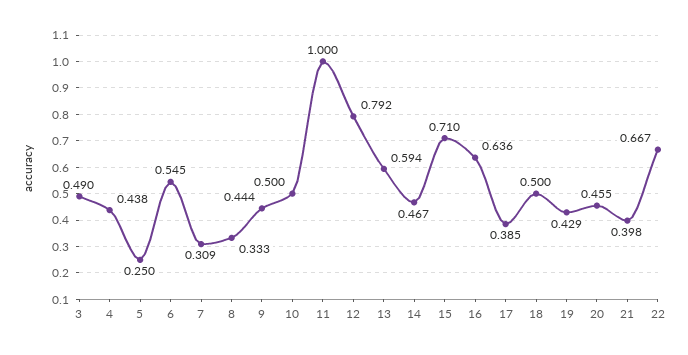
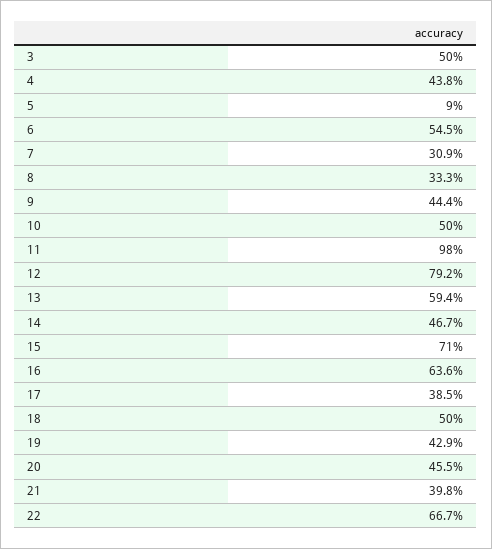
  {
-   "3": 0.49,
+   "3": 0.5,
    "4": 0.438,
-   "5": 0.25,
+   "5": 0.09,
    "6": 0.545,
    "7": 0.309,
    "8": 0.333,
    "9": 0.444,
    "10": 0.5,
-   "11": 1,
+   "11": 0.98,
    "12": 0.792,
    "13": 0.594,
    "14": 0.467,
    "15": 0.71,
    "16": 0.636,
    "17": 0.385,
    "18": 0.5,
    "19": 0.429,
    "20": 0.455,
    "21": 0.398,
    "22": 0.667
  }

